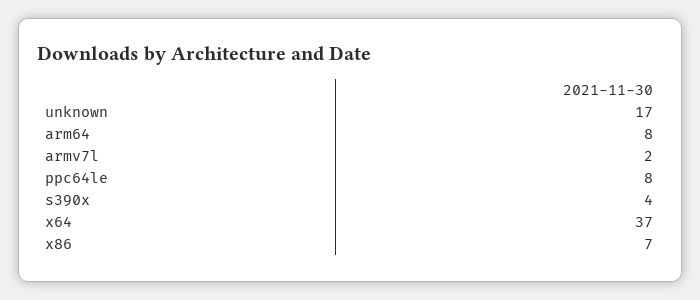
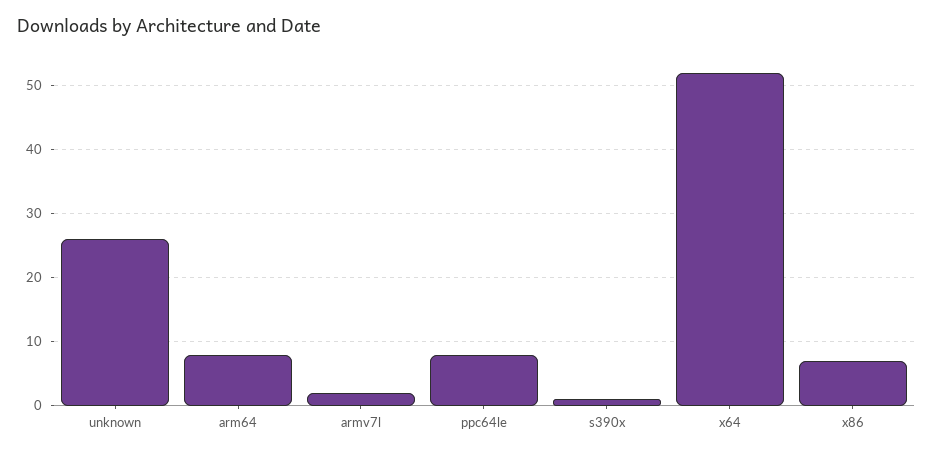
  {
-   "unknown": 17,
+   "unknown": 26,
    "arm64": 8,
    "armv7l": 2,
    "ppc64le": 8,
-   "s390x": 4,
+   "s390x": 1,
-   "x64": 37,
+   "x64": 52,
    "x86": 7
  }

